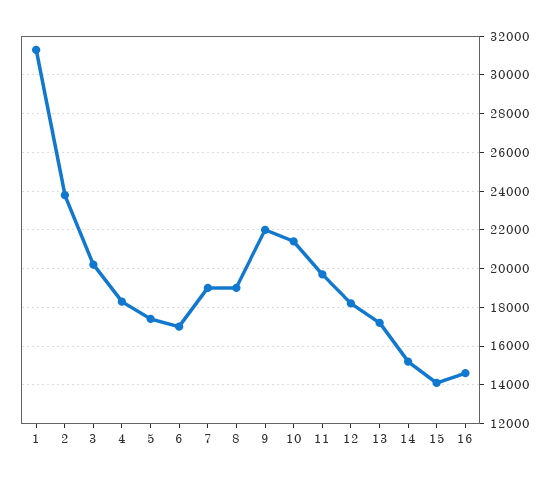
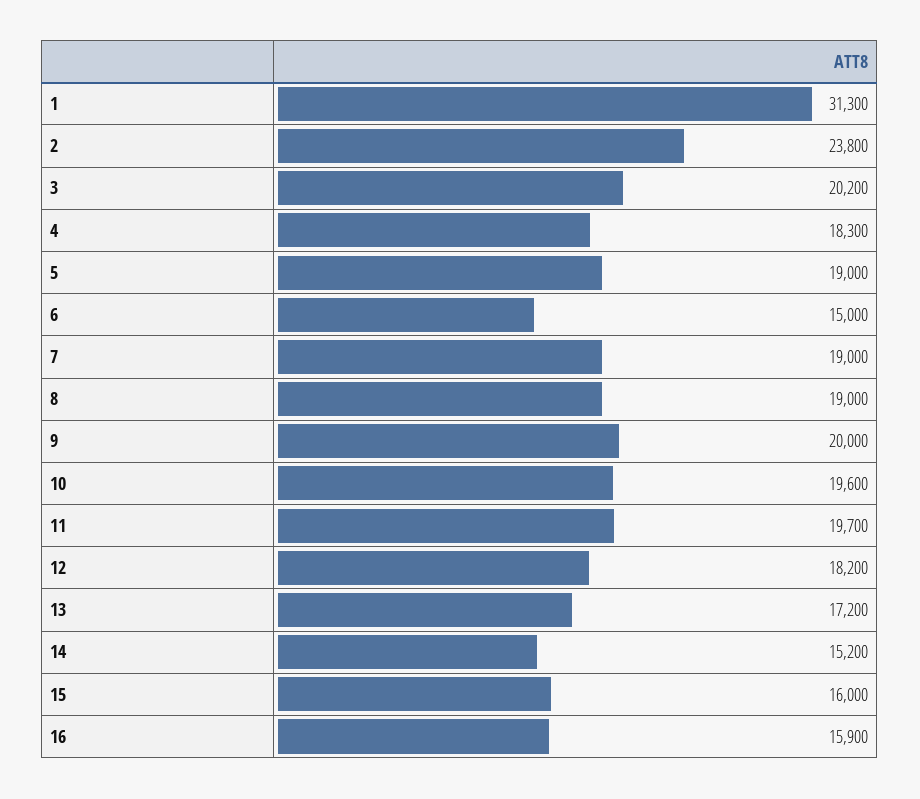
  {
    "1": 31300,
    "2": 23800,
    "3": 20200,
    "4": 18300,
-   "5": 17500,
+   "5": 19000,
-   "6": 17000,
+   "6": 15000,
    "7": 19000,
    "8": 19000,
-   "9": 22000,
+   "9": 20000,
-   "10": 21500,
+   "10": 19600,
    "11": 19700,
    "12": 18200,
    "13": 17200,
    "14": 15200,
-   "15": 14000,
+   "15": 16000,
-   "16": 14500
+   "16": 15900
  }

